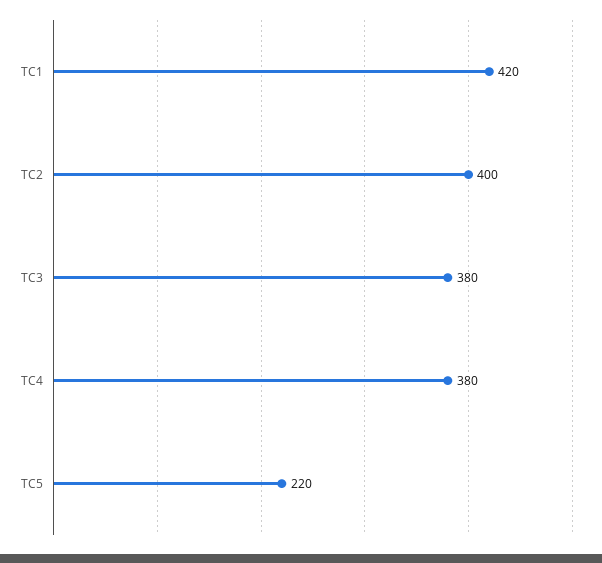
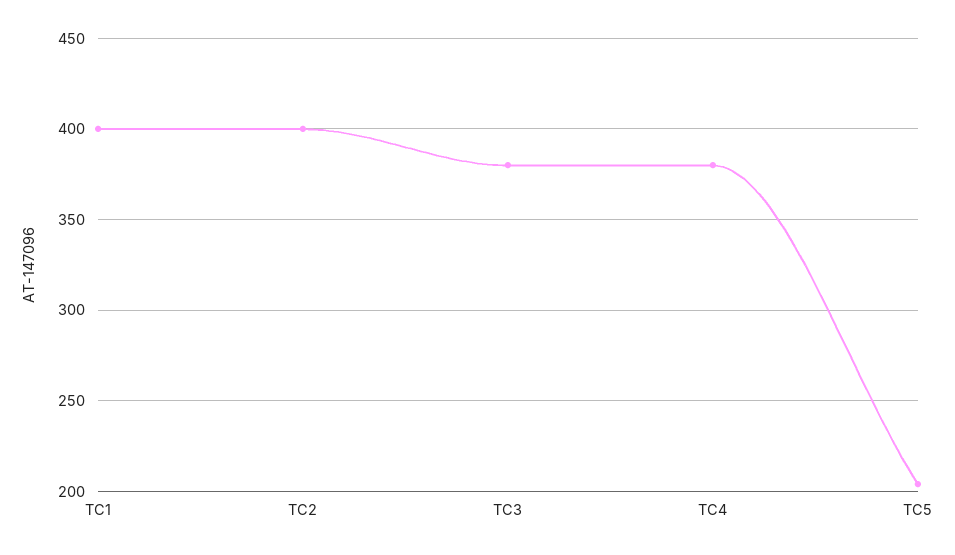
  {
-   "TC1": 420,
+   "TC1": 400,
    "TC2": 400,
    "TC3": 380,
    "TC4": 380,
-   "TC5": 220
+   "TC5": 205
  }

